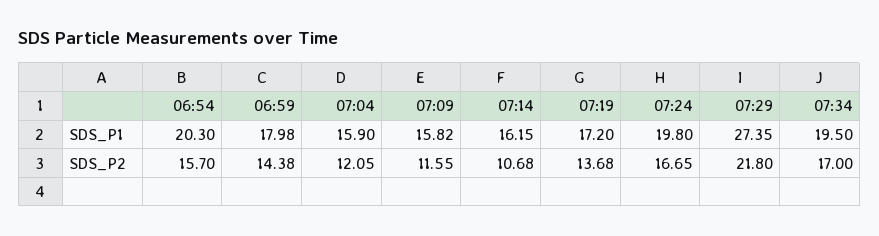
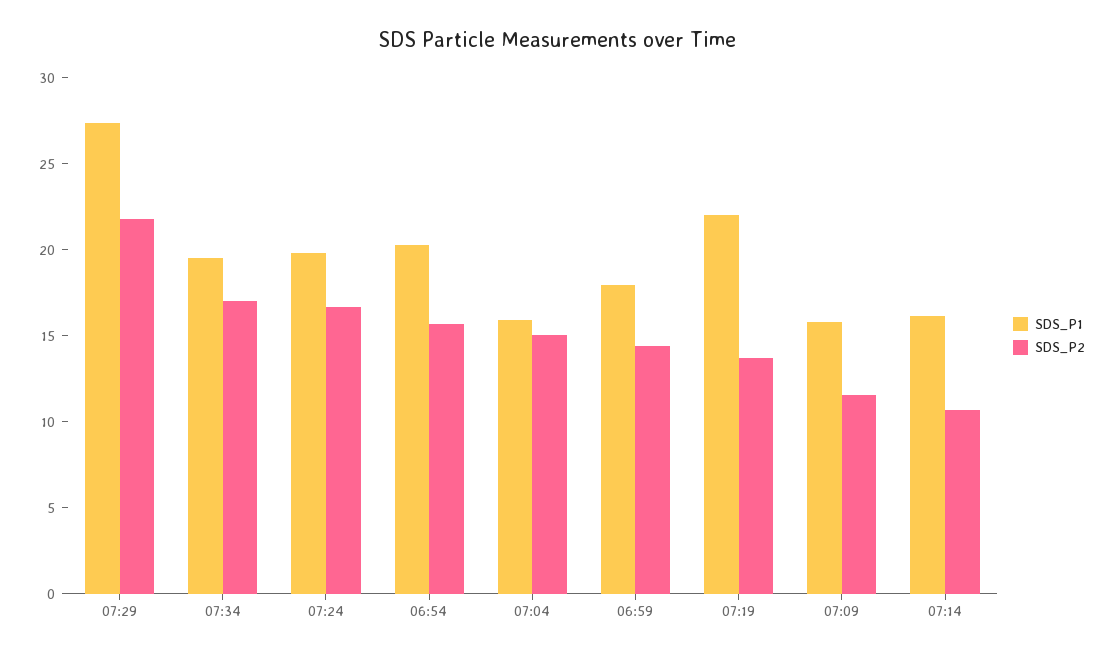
  {
    "SDS_P1": {
      "06:54": 20.3,
      "06:59": 17.98,
      "07:04": 15.9,
      "07:09": 15.82,
      "07:14": 16.15,
-     "07:19": 17.2,
+     "07:19": 22,
      "07:24": 19.8,
      "07:29": 27.35,
      "07:34": 19.5
    },
    "SDS_P2": {
      "06:54": 15.7,
      "06:59": 14.38,
-     "07:04": 12.05,
+     "07:04": 15,
      "07:09": 11.55,
      "07:14": 10.68,
      "07:19": 13.68,
      "07:24": 16.65,
      "07:29": 21.8,
      "07:34": 17
    }
  }

